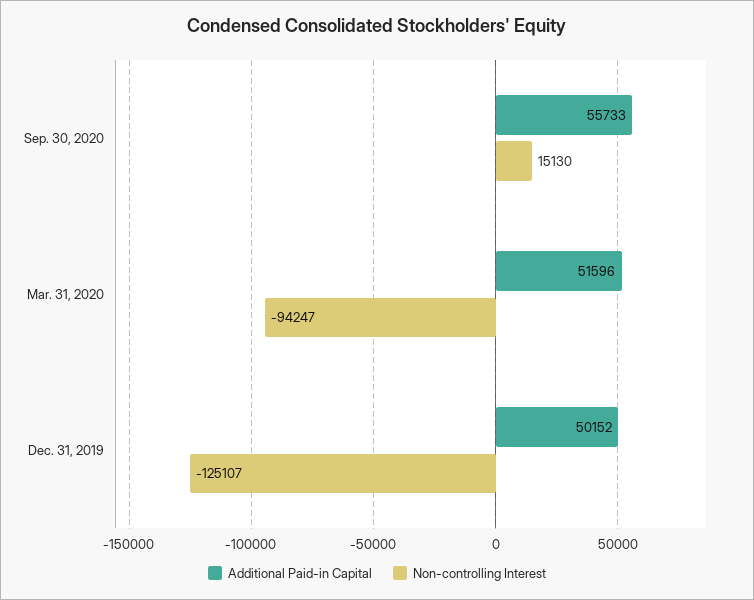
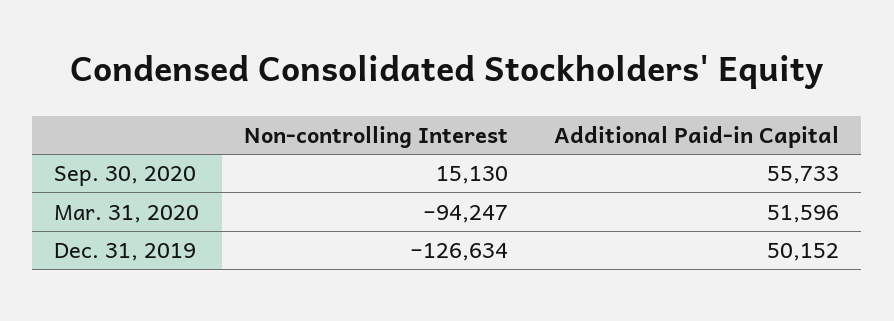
  {
    "Additional Paid-in Capital": {
      "Sep. 30, 2020": 55733,
      "Mar. 31, 2020": 51596,
      "Dec. 31, 2019": 50152
    },
    "Non-controlling Interest": {
      "Sep. 30, 2020": 15130,
      "Mar. 31, 2020": -94247,
-     "Dec. 31, 2019": -125107
+     "Dec. 31, 2019": -126634
    }
  }

